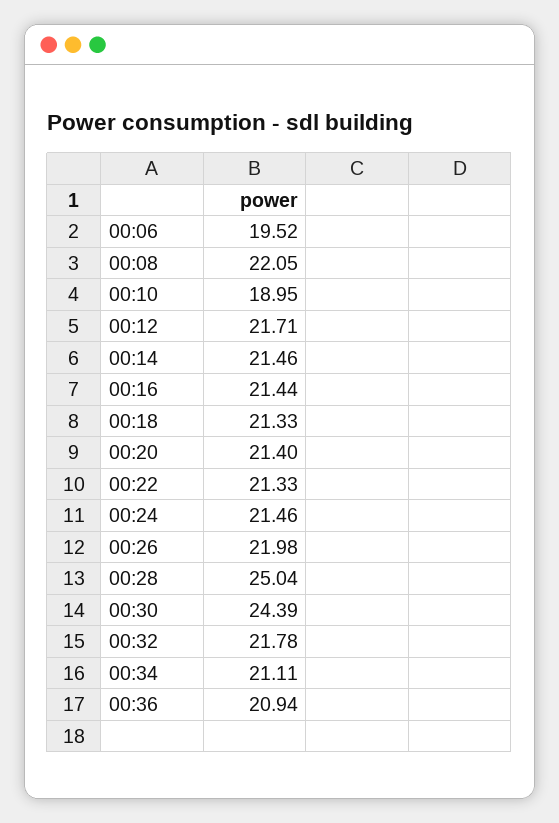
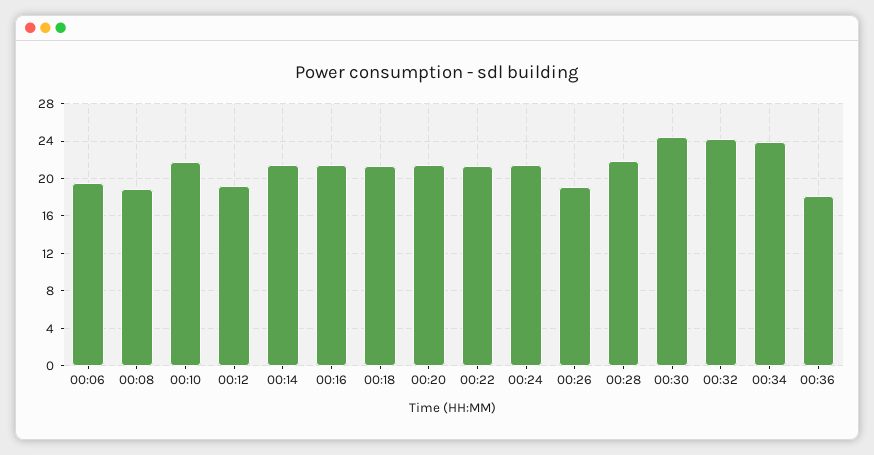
  {
    "00:06": 19.52,
-   "00:08": 22.05,
+   "00:08": 19,
-   "00:10": 18.95,
+   "00:10": 22,
-   "00:12": 21.71,
+   "00:12": 19,
    "00:14": 21.46,
    "00:16": 21.44,
    "00:18": 21.33,
    "00:20": 21.4,
    "00:22": 21.33,
    "00:24": 21.46,
-   "00:26": 21.98,
+   "00:26": 19,
-   "00:28": 25.04,
+   "00:28": 22,
    "00:30": 24.39,
-   "00:32": 21.78,
+   "00:32": 24,
-   "00:34": 21.11,
+   "00:34": 24,
-   "00:36": 20.94
+   "00:36": 18
  }

